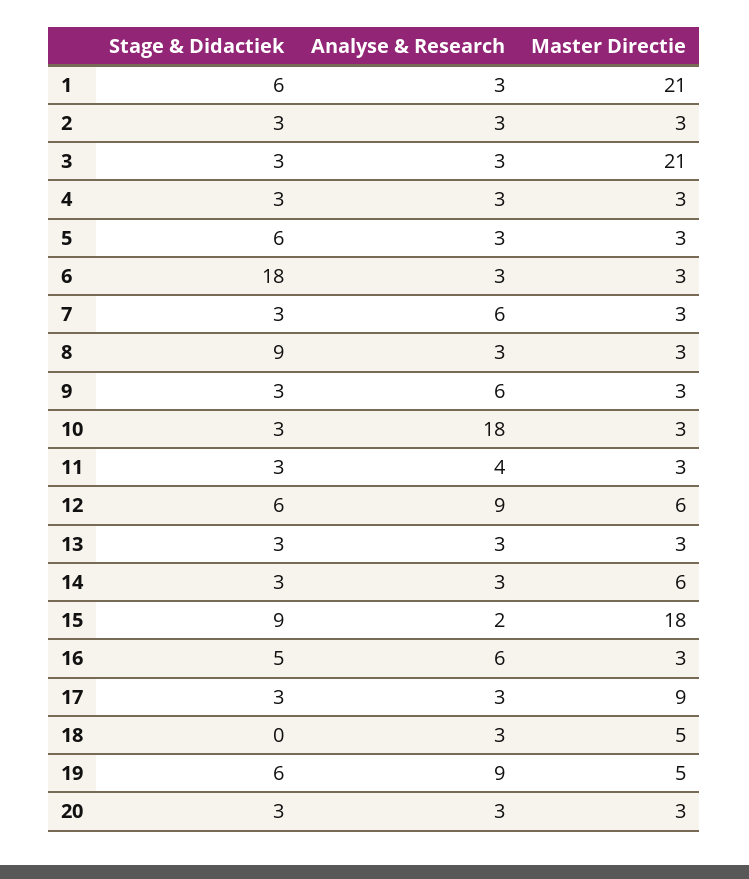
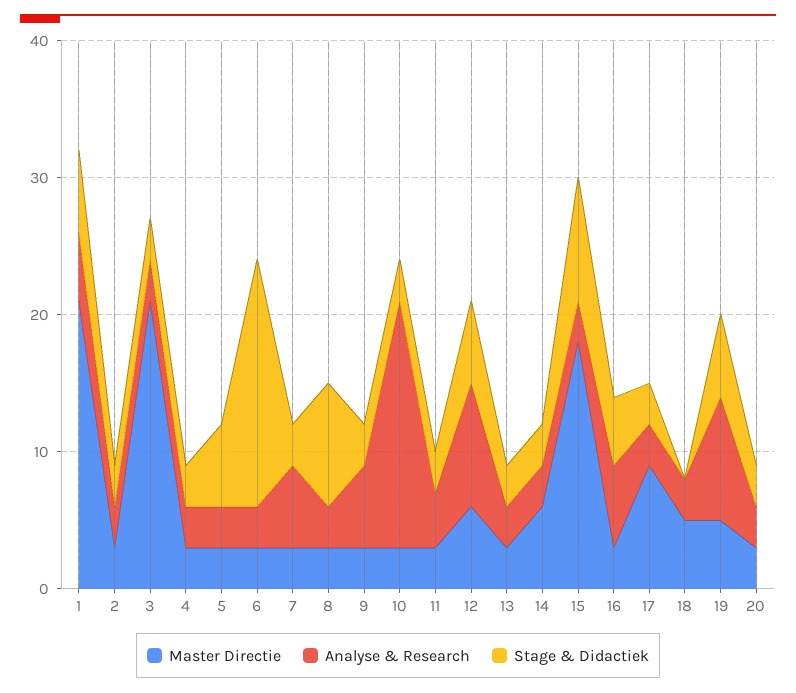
  {
    "Stage & Didactiek": {
      "1": 6,
      "2": 3,
      "3": 3,
      "4": 3,
      "5": 6,
      "6": 18,
      "7": 3,
      "8": 9,
      "9": 3,
      "10": 3,
      "11": 3,
      "12": 6,
      "13": 3,
      "14": 3,
      "15": 9,
      "16": 5,
      "17": 3,
      "18": 0,
      "19": 6,
      "20": 3
    },
    "Analyse & Research": {
-     "1": 3,
+     "1": 5,
      "2": 3,
      "3": 3,
      "4": 3,
      "5": 3,
      "6": 3,
      "7": 6,
      "8": 3,
      "9": 6,
      "10": 18,
      "11": 4,
      "12": 9,
      "13": 3,
      "14": 3,
-     "15": 2,
+     "15": 3,
      "16": 6,
      "17": 3,
      "18": 3,
      "19": 9,
      "20": 3
    },
    "Master Directie": {
      "1": 21,
      "2": 3,
      "3": 21,
      "4": 3,
      "5": 3,
      "6": 3,
      "7": 3,
      "8": 3,
      "9": 3,
      "10": 3,
      "11": 3,
      "12": 6,
      "13": 3,
      "14": 6,
      "15": 18,
      "16": 3,
      "17": 9,
      "18": 5,
      "19": 5,
      "20": 3
    }
  }

